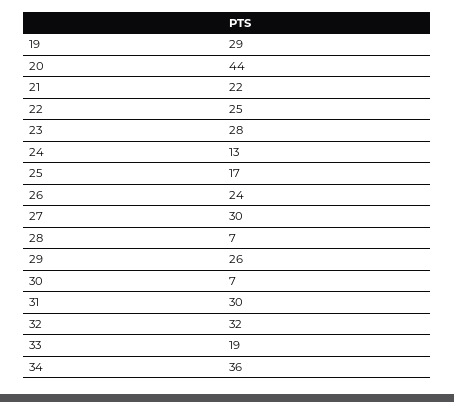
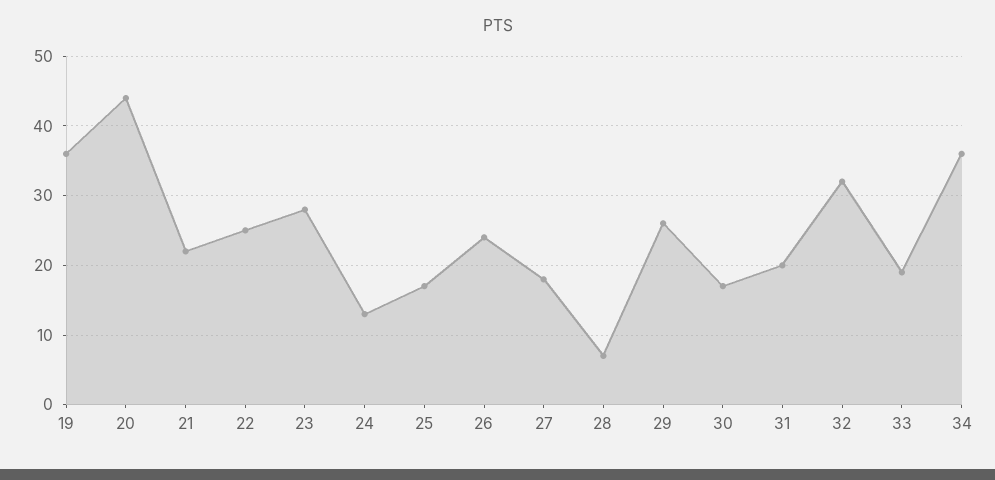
  {
-   "19": 29,
+   "19": 36,
    "20": 44,
    "21": 22,
    "22": 25,
    "23": 28,
    "24": 13,
    "25": 17,
    "26": 24,
-   "27": 30,
+   "27": 18,
    "28": 7,
    "29": 26,
-   "30": 7,
+   "30": 17,
-   "31": 30,
+   "31": 20,
    "32": 32,
    "33": 19,
    "34": 36
  }

